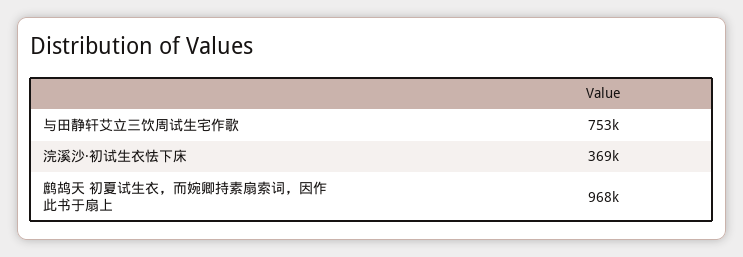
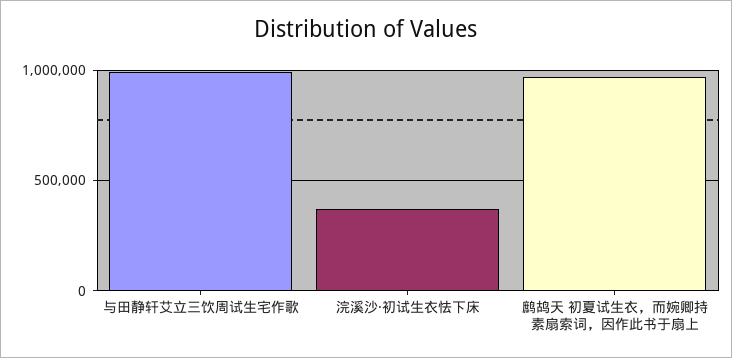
  {
-   "与田静轩艾立三饮周试生宅作歌": 753000,
+   "与田静轩艾立三饮周试生宅作歌": 1000000,
    "浣溪沙·初试生衣怯下床": 369000,
    "鹧鸪天 初夏试生衣，而婉卿持素扇索词，因作此书于扇上": 968000
  }

